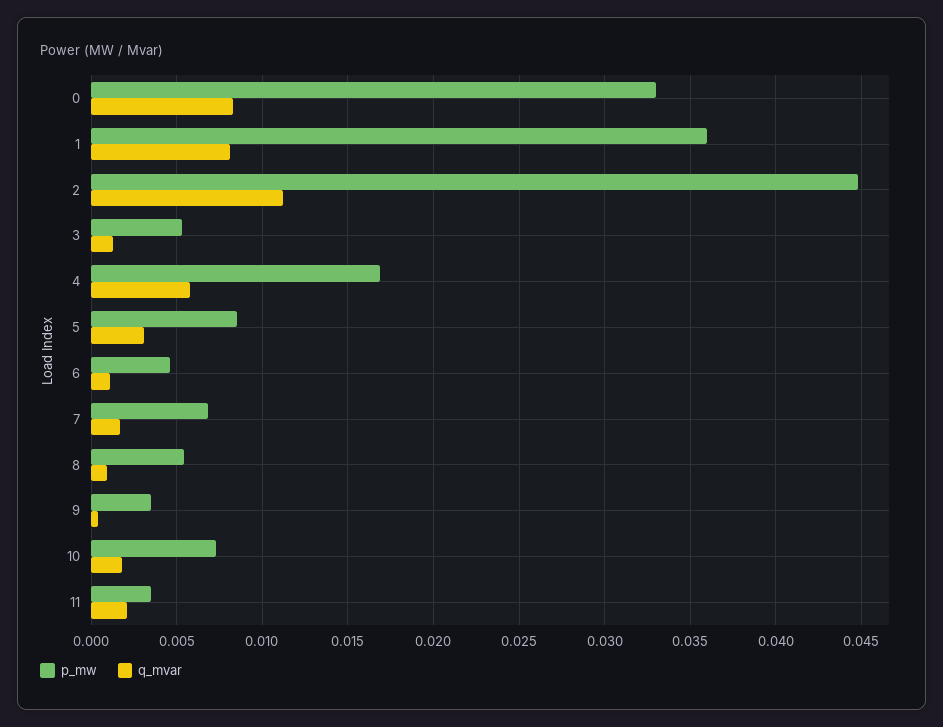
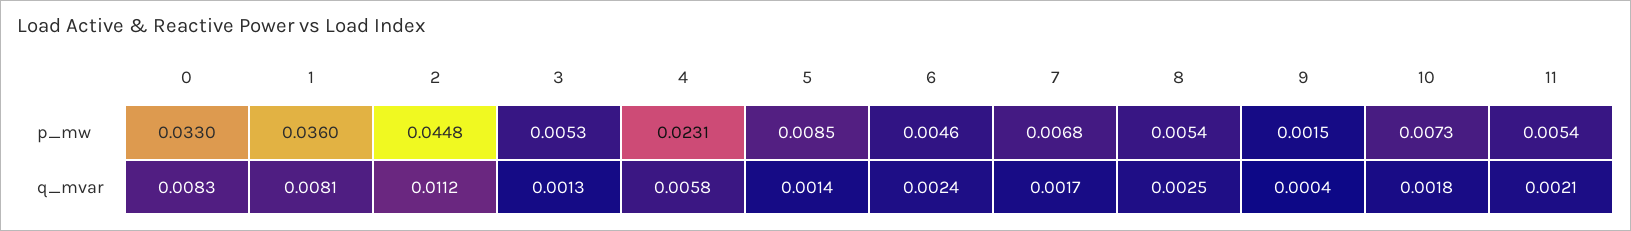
  {
    "p_mw": {
      "0": 0.033,
      "1": 0.036,
      "2": 0.0448,
      "3": 0.0053,
-     "4": 0.017,
+     "4": 0.0231,
      "5": 0.0085,
      "6": 0.0046,
      "7": 0.0068,
      "8": 0.0054,
-     "9": 0.0035,
+     "9": 0.0015,
      "10": 0.0073,
-     "11": 0.0035
+     "11": 0.0054
    },
    "q_mvar": {
      "0": 0.0083,
      "1": 0.0081,
      "2": 0.0112,
      "3": 0.0013,
      "4": 0.0058,
-     "5": 0.003,
+     "5": 0.0014,
-     "6": 0.001,
+     "6": 0.0024,
      "7": 0.0017,
-     "8": 0.001,
+     "8": 0.0025,
      "9": 0.0004,
      "10": 0.0018,
      "11": 0.0021
    }
  }

